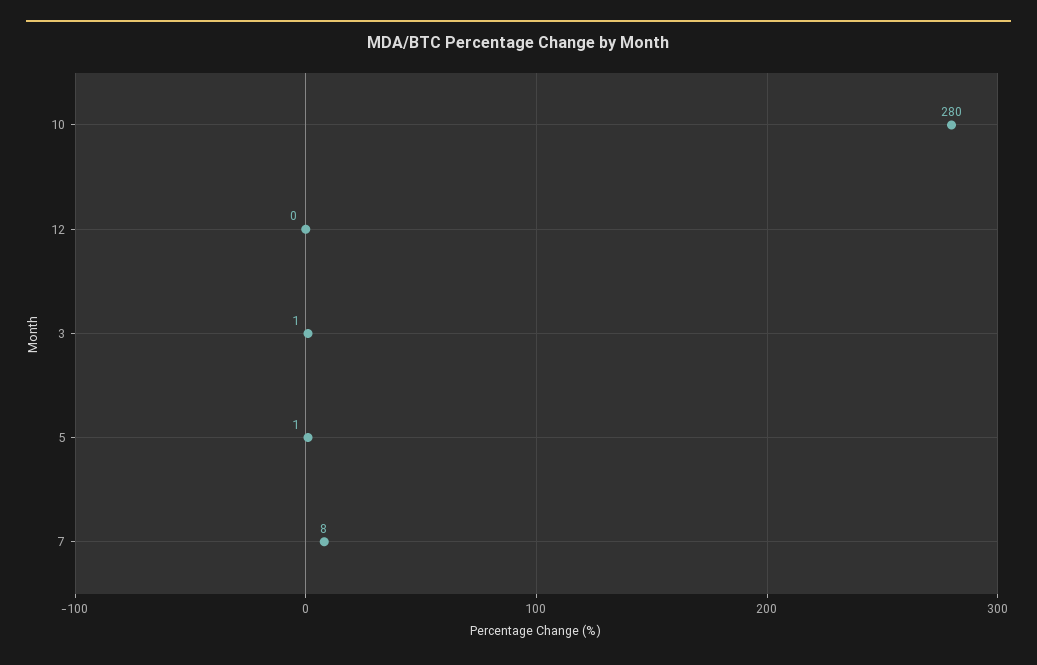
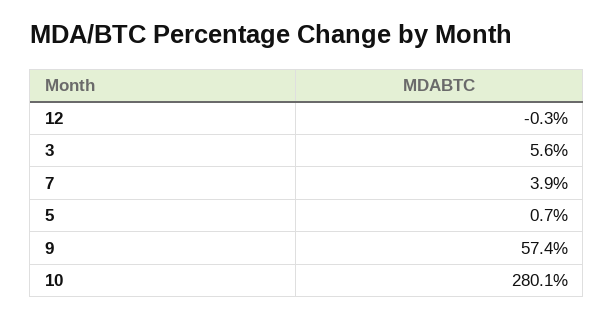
  {
    "10": 280.1,
    "12": -0.3,
-   "3": 1,
+   "3": 5.6,
    "5": 0.7,
-   "7": 8
+   "7": 3.9,
+   "9": 57.4
  }

